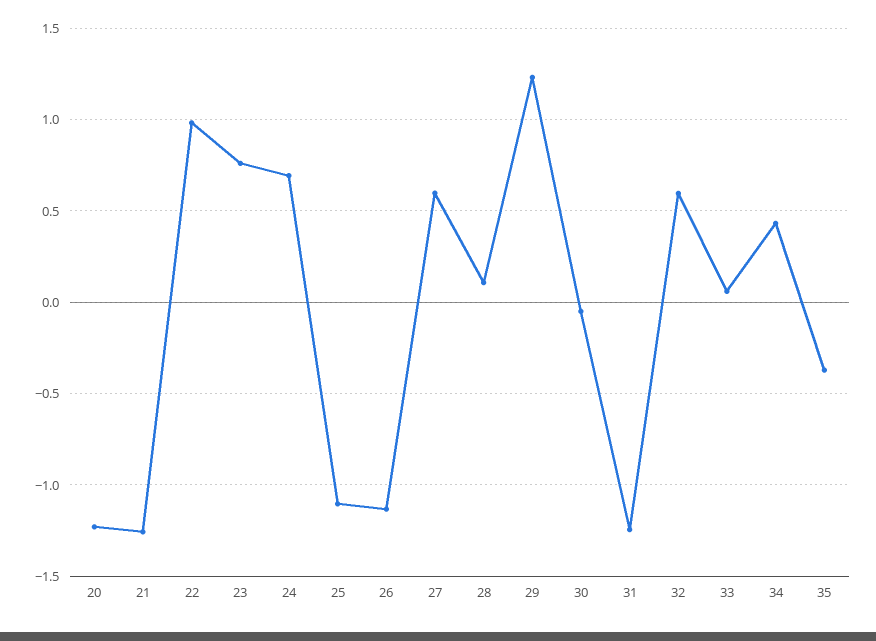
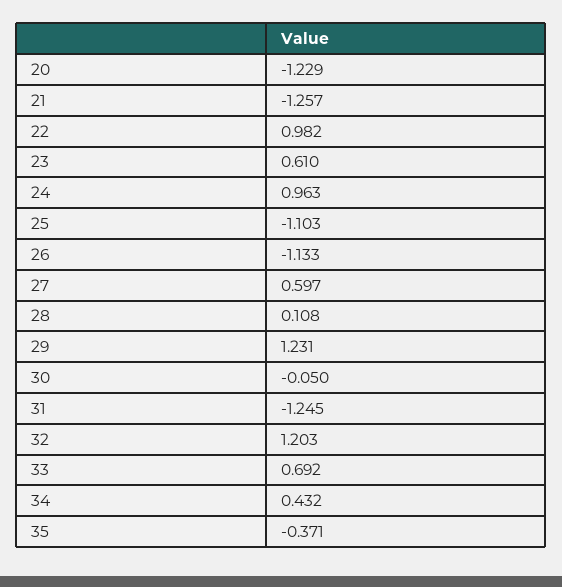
  {
    "20": -1.229,
    "21": -1.257,
    "22": 0.982,
-   "23": 0.75,
+   "23": 0.61,
-   "24": 0.7,
+   "24": 0.963,
    "25": -1.103,
    "26": -1.133,
    "27": 0.597,
    "28": 0.108,
    "29": 1.231,
    "30": -0.05,
    "31": -1.245,
-   "32": 0.6,
+   "32": 1.203,
-   "33": 0.05,
+   "33": 0.692,
    "34": 0.432,
    "35": -0.371
  }

